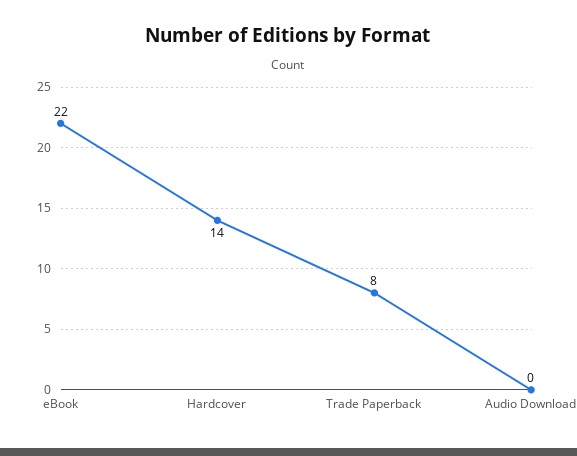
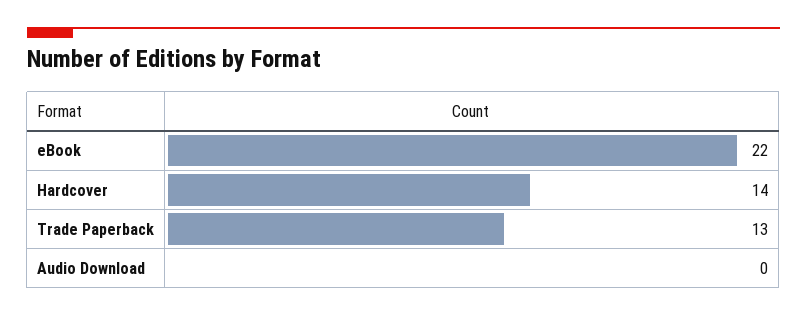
  {
    "eBook": 22,
    "Hardcover": 14,
-   "Trade Paperback": 8,
+   "Trade Paperback": 13,
    "Audio Download": 0
  }

